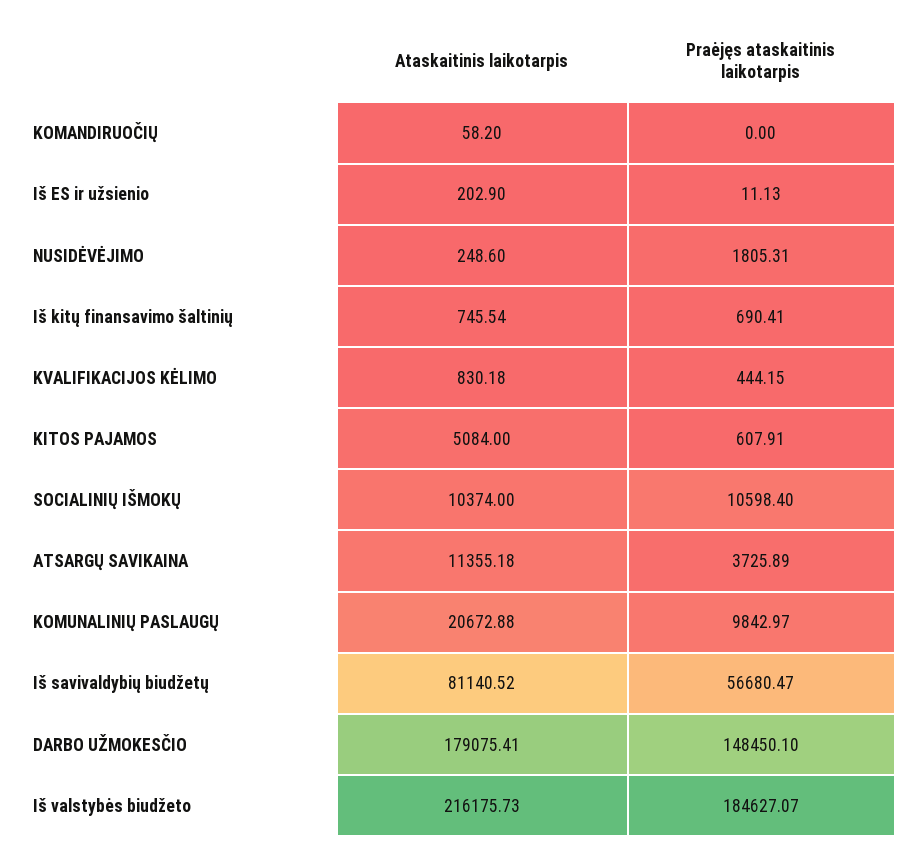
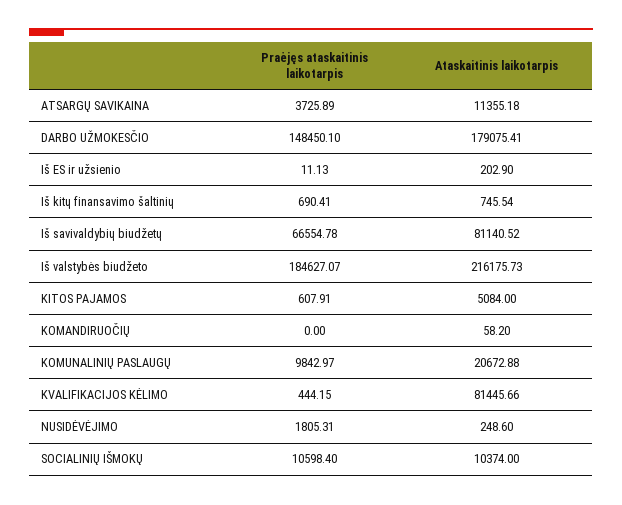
  {
    "Ataskaitinis laikotarpis": {
      "KOMANDIRUOČIŲ": 58.2,
      "Iš ES ir užsienio": 202.9,
      "NUSIDĖVĖJIMO": 248.6,
      "Iš kitų finansavimo šaltinių": 745.54,
-     "KVALIFIKACIJOS KĖLIMO": 830.18,
+     "KVALIFIKACIJOS KĖLIMO": 81445.66,
      "KITOS PAJAMOS": 5084,
      "SOCIALINIŲ IŠMOKŲ": 10374,
      "ATSARGŲ SAVIKAINA": 11355.18,
      "KOMUNALINIŲ PASLAUGŲ": 20672.88,
      "Iš savivaldybių biudžetų": 81140.52,
      "DARBO UŽMOKESČIO": 179075.41,
      "Iš valstybės biudžeto": 216175.73
    },
    "Praėjęs ataskaitinis laikotarpis": {
      "KOMANDIRUOČIŲ": 0,
      "Iš ES ir užsienio": 11.13,
      "NUSIDĖVĖJIMO": 1805.31,
      "Iš kitų finansavimo šaltinių": 690.41,
      "KVALIFIKACIJOS KĖLIMO": 444.15,
      "KITOS PAJAMOS": 607.91,
      "SOCIALINIŲ IŠMOKŲ": 10598.4,
      "ATSARGŲ SAVIKAINA": 3725.89,
      "KOMUNALINIŲ PASLAUGŲ": 9842.97,
-     "Iš savivaldybių biudžetų": 56680.47,
+     "Iš savivaldybių biudžetų": 66554.78,
      "DARBO UŽMOKESČIO": 148450.1,
      "Iš valstybės biudžeto": 184627.07
    }
  }

